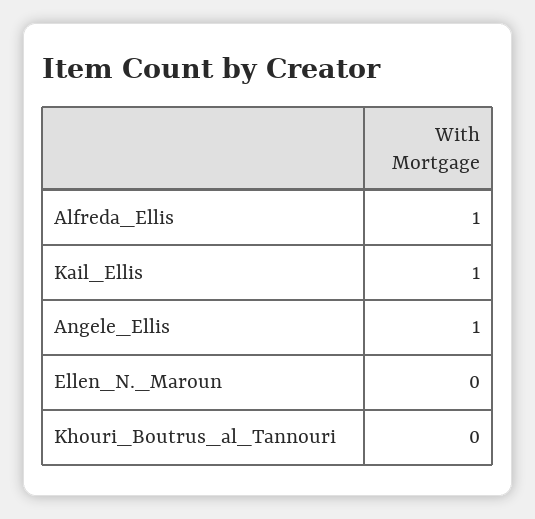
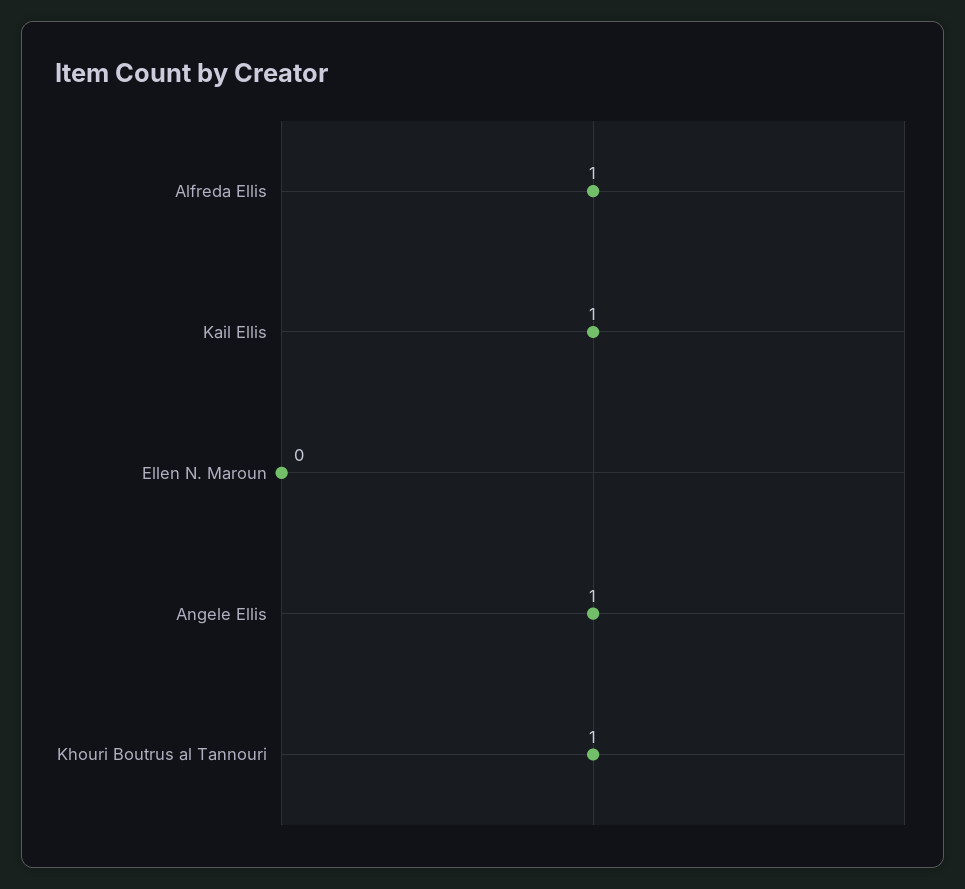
  {
    "Alfreda_Ellis": 1,
    "Kail_Ellis": 1,
    "Angele_Ellis": 1,
    "Ellen_N._Maroun": 0,
-   "Khouri_Boutrus_al_Tannouri": 0
+   "Khouri_Boutrus_al_Tannouri": 1
  }

